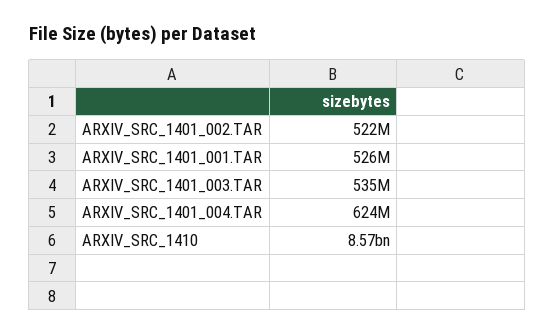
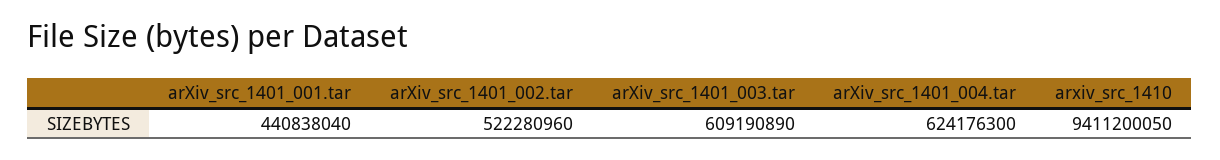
  {
    "ARXIV_SRC_1401_002.TAR": 522280960,
-   "ARXIV_SRC_1401_001.TAR": 526000000,
+   "ARXIV_SRC_1401_001.TAR": 440838040,
-   "ARXIV_SRC_1401_003.TAR": 535000000,
+   "ARXIV_SRC_1401_003.TAR": 609190890,
    "ARXIV_SRC_1401_004.TAR": 624176300,
-   "ARXIV_SRC_1410": 8570000000
+   "ARXIV_SRC_1410": 9411200050
  }

